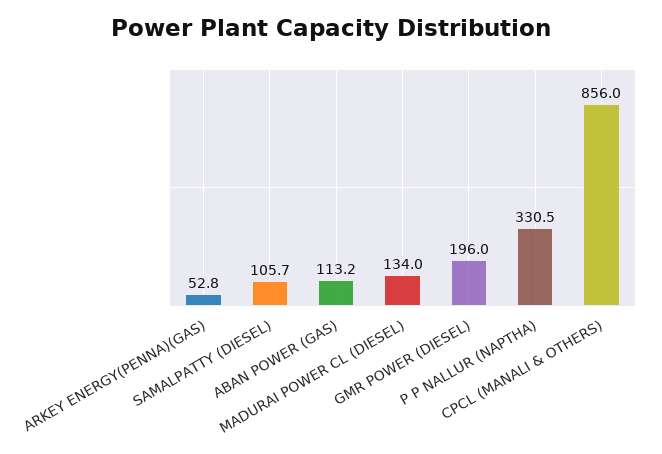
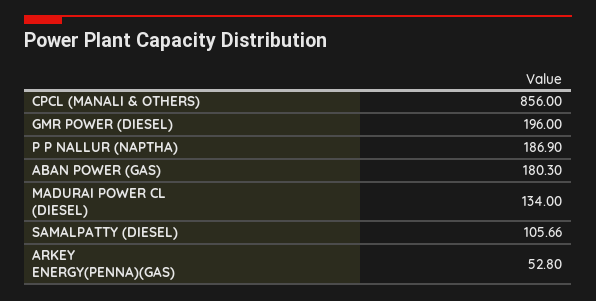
  {
    "ARKEY ENERGY(PENNA)(GAS)": 52.8,
    "SAMALPATTY (DIESEL)": 105.66,
-   "ABAN POWER (GAS)": 113.2,
+   "ABAN POWER (GAS)": 180.3,
    "MADURAI POWER CL (DIESEL)": 134,
    "GMR POWER (DIESEL)": 196,
-   "P P NALLUR (NAPTHA)": 330.5,
+   "P P NALLUR (NAPTHA)": 186.9,
    "CPCL (MANALI & OTHERS)": 856
  }

